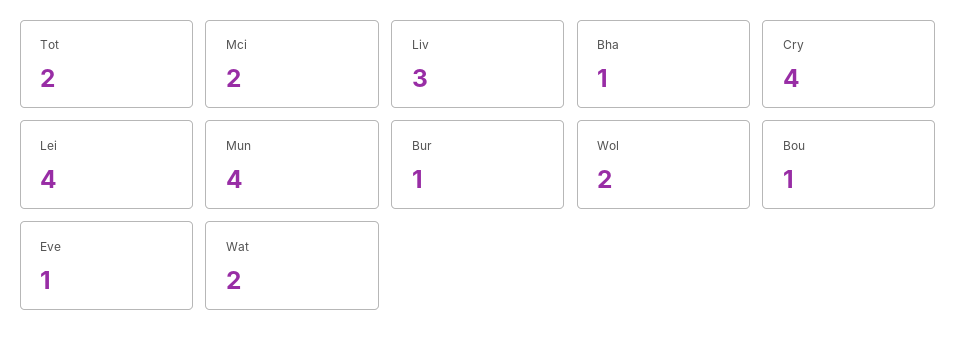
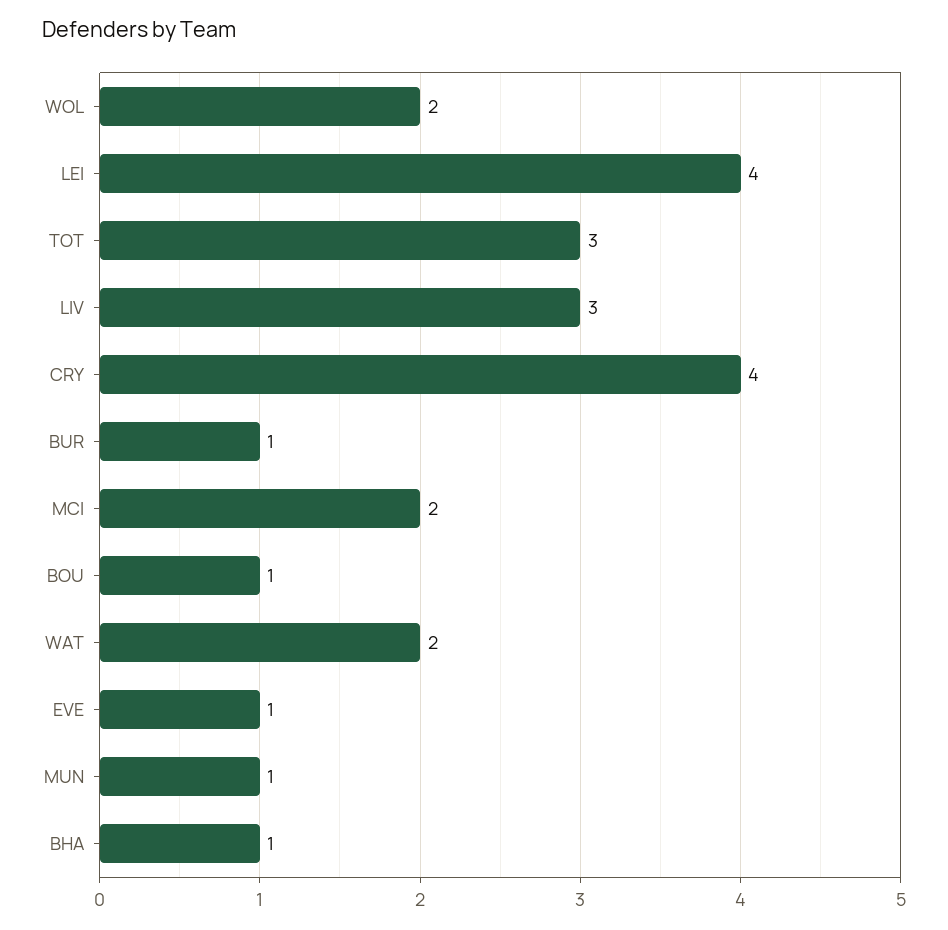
  {
-   "Tot": 2,
+   "Tot": 3,
    "Mci": 2,
    "Liv": 3,
    "Bha": 1,
    "Cry": 4,
    "Lei": 4,
-   "Mun": 4,
+   "Mun": 1,
    "Bur": 1,
    "Wol": 2,
    "Bou": 1,
    "Eve": 1,
    "Wat": 2
  }

